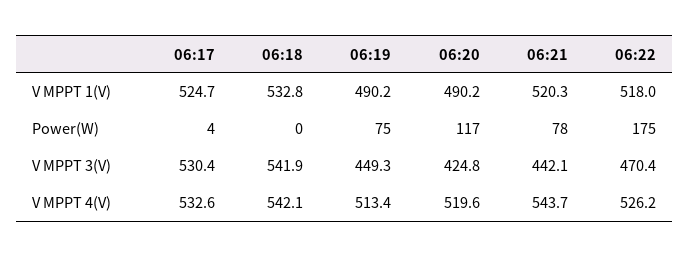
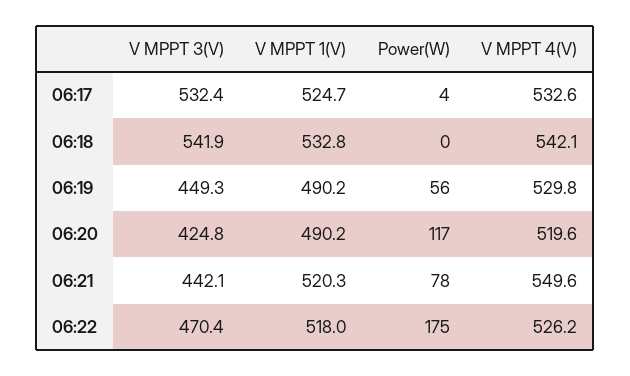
  {
    "06:17": {
      "V MPPT 1(V)": 524.7,
      "Power(W)": 4,
-     "V MPPT 3(V)": 530.4,
+     "V MPPT 3(V)": 532.4,
      "V MPPT 4(V)": 532.6
    },
    "06:18": {
      "V MPPT 1(V)": 532.8,
      "Power(W)": 0,
      "V MPPT 3(V)": 541.9,
      "V MPPT 4(V)": 542.1
    },
    "06:19": {
      "V MPPT 1(V)": 490.2,
-     "Power(W)": 75,
+     "Power(W)": 56,
      "V MPPT 3(V)": 449.3,
-     "V MPPT 4(V)": 513.4
+     "V MPPT 4(V)": 529.8
    },
    "06:20": {
      "V MPPT 1(V)": 490.2,
      "Power(W)": 117,
      "V MPPT 3(V)": 424.8,
      "V MPPT 4(V)": 519.6
    },
    "06:21": {
      "V MPPT 1(V)": 520.3,
      "Power(W)": 78,
      "V MPPT 3(V)": 442.1,
-     "V MPPT 4(V)": 543.7
+     "V MPPT 4(V)": 549.6
    },
    "06:22": {
      "V MPPT 1(V)": 518,
      "Power(W)": 175,
      "V MPPT 3(V)": 470.4,
      "V MPPT 4(V)": 526.2
    }
  }

